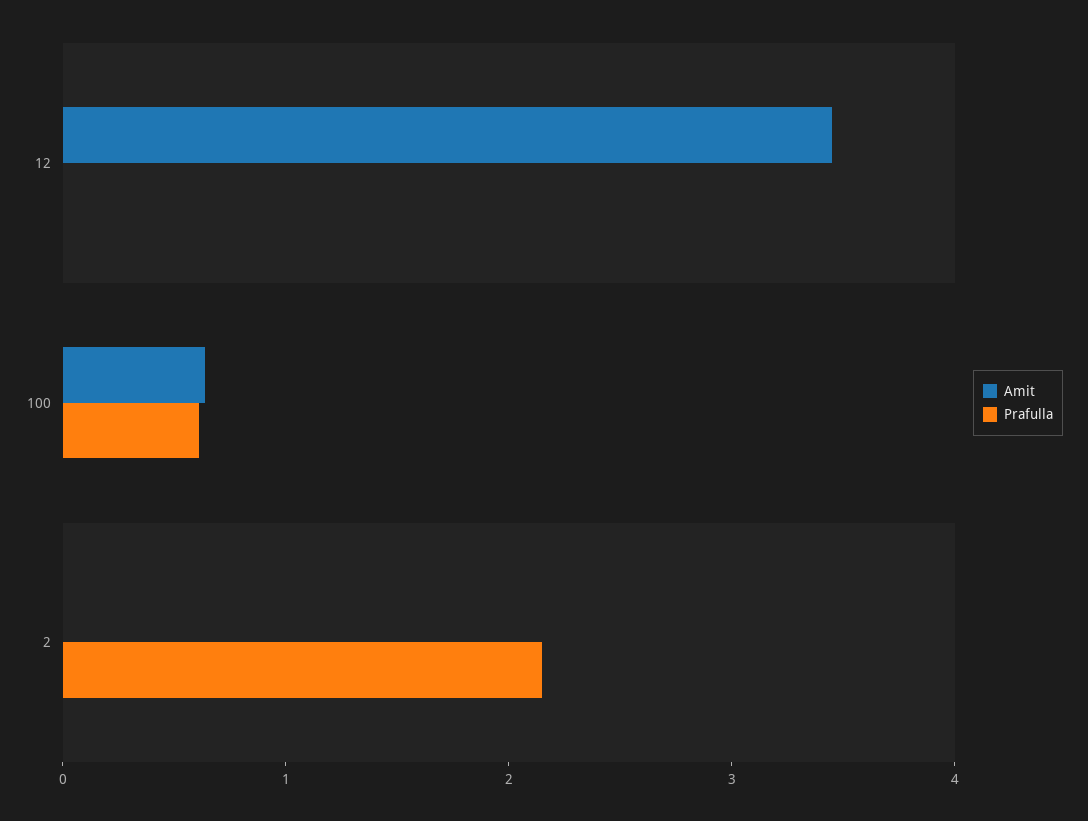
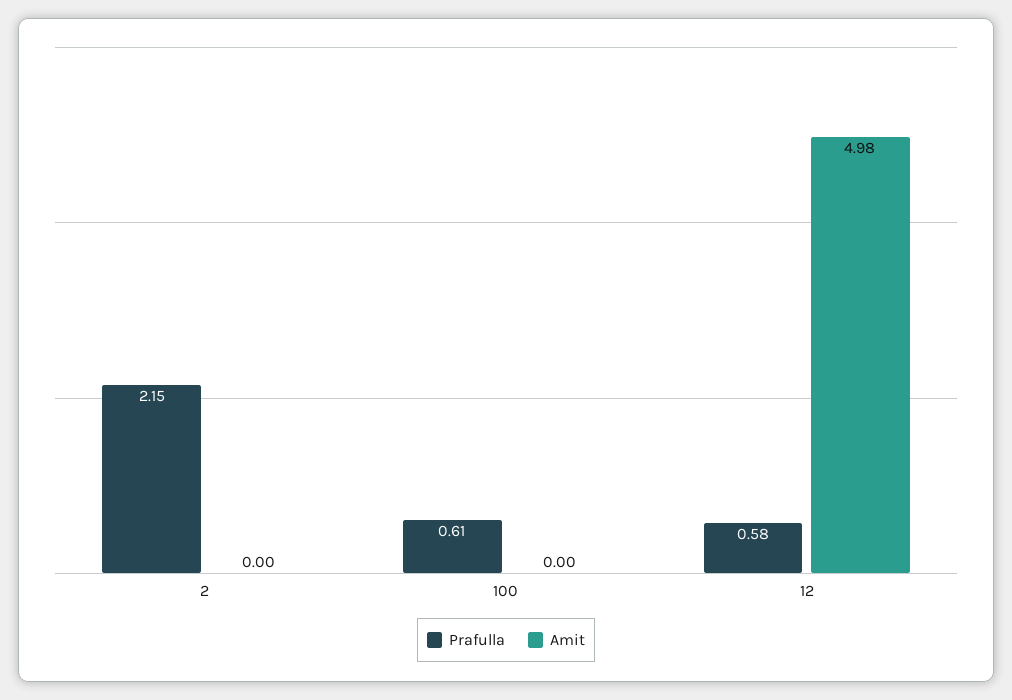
  {
    "Amit": {
-     "12": 3.4,
+     "12": 4.98,
-     "100": 0.6,
+     "100": 0,
      "2": 0
    },
    "Prafulla": {
-     "12": 0,
+     "12": 0.58,
      "100": 0.61,
      "2": 2.15
    }
  }

